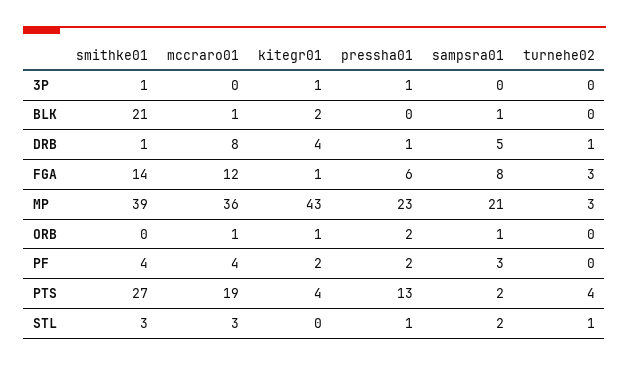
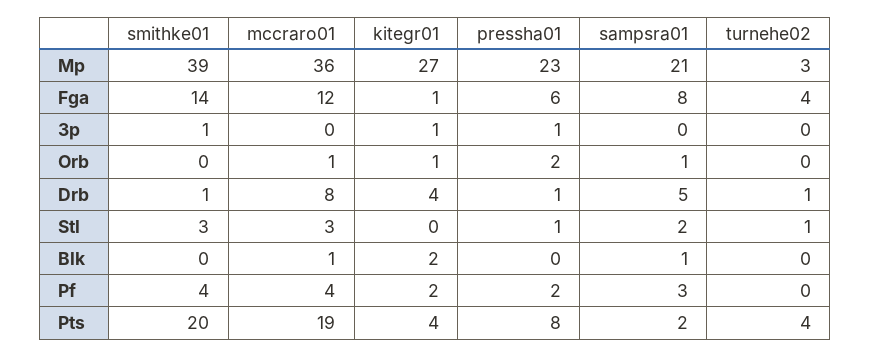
  {
    "smithke01": {
      "3P": 1,
-     "BLK": 21,
+     "BLK": 0,
      "DRB": 1,
      "FGA": 14,
      "MP": 39,
      "ORB": 0,
      "PF": 4,
-     "PTS": 27,
+     "PTS": 20,
      "STL": 3
    },
    "mccraro01": {
      "3P": 0,
      "BLK": 1,
      "DRB": 8,
      "FGA": 12,
      "MP": 36,
      "ORB": 1,
      "PF": 4,
      "PTS": 19,
      "STL": 3
    },
    "kitegr01": {
      "3P": 1,
      "BLK": 2,
      "DRB": 4,
      "FGA": 1,
-     "MP": 43,
+     "MP": 27,
      "ORB": 1,
      "PF": 2,
      "PTS": 4,
      "STL": 0
    },
    "pressha01": {
      "3P": 1,
      "BLK": 0,
      "DRB": 1,
      "FGA": 6,
      "MP": 23,
      "ORB": 2,
      "PF": 2,
-     "PTS": 13,
+     "PTS": 8,
      "STL": 1
    },
    "sampsra01": {
      "3P": 0,
      "BLK": 1,
      "DRB": 5,
      "FGA": 8,
      "MP": 21,
      "ORB": 1,
      "PF": 3,
      "PTS": 2,
      "STL": 2
    },
    "turnehe02": {
      "3P": 0,
      "BLK": 0,
      "DRB": 1,
-     "FGA": 3,
+     "FGA": 4,
      "MP": 3,
      "ORB": 0,
      "PF": 0,
      "PTS": 4,
      "STL": 1
    }
  }

